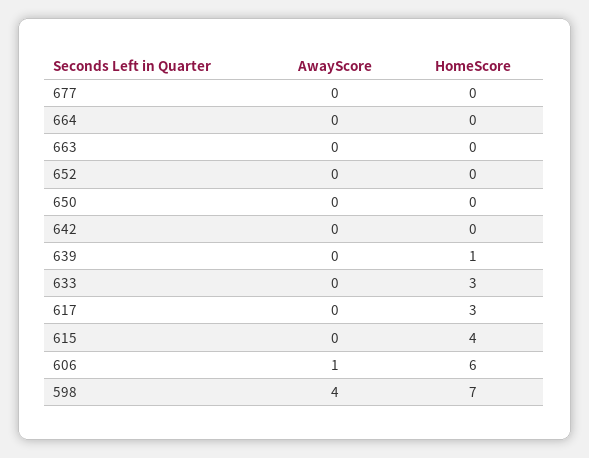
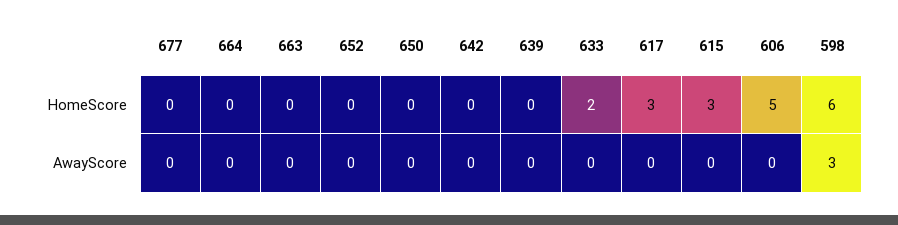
  {
    "AwayScore": {
      "677": 0,
      "664": 0,
      "663": 0,
      "652": 0,
      "650": 0,
      "642": 0,
      "639": 0,
      "633": 0,
      "617": 0,
      "615": 0,
-     "606": 1,
+     "606": 0,
-     "598": 4
+     "598": 3
    },
    "HomeScore": {
      "677": 0,
      "664": 0,
      "663": 0,
      "652": 0,
      "650": 0,
      "642": 0,
-     "639": 1,
+     "639": 0,
-     "633": 3,
+     "633": 2,
      "617": 3,
-     "615": 4,
+     "615": 3,
-     "606": 6,
+     "606": 5,
-     "598": 7
+     "598": 6
    }
  }

